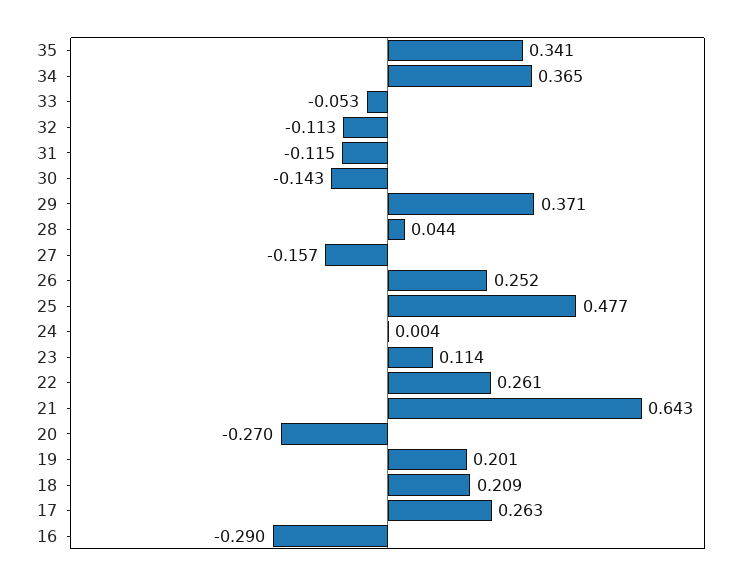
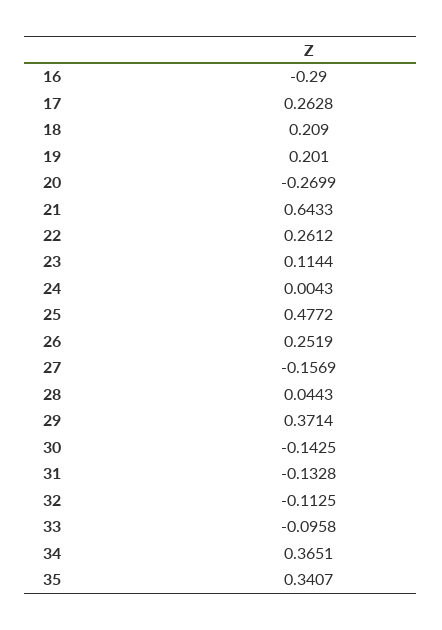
  {
    "35": 0.3407,
    "34": 0.3651,
-   "33": -0.053,
+   "33": -0.0958,
    "32": -0.1125,
-   "31": -0.115,
+   "31": -0.1328,
    "30": -0.1425,
    "29": 0.3714,
    "28": 0.0443,
    "27": -0.1569,
    "26": 0.2519,
    "25": 0.4772,
    "24": 0.0043,
    "23": 0.1144,
    "22": 0.2612,
    "21": 0.6433,
    "20": -0.2699,
    "19": 0.201,
    "18": 0.209,
    "17": 0.2628,
    "16": -0.29
  }

